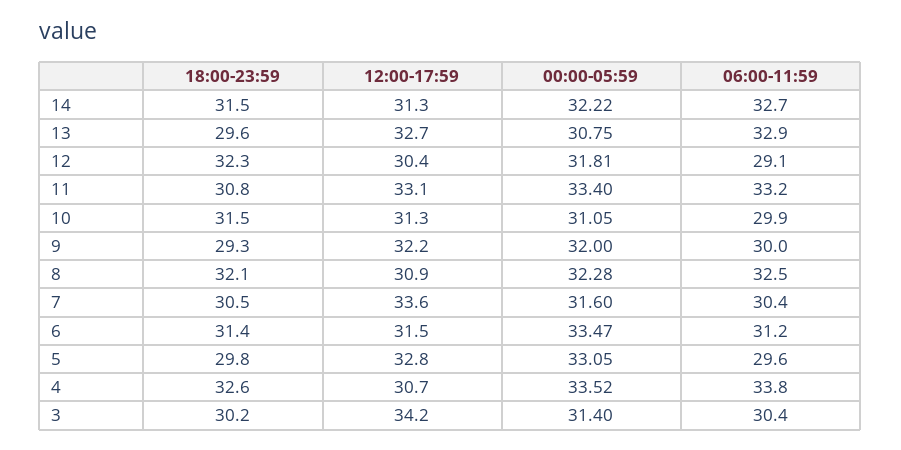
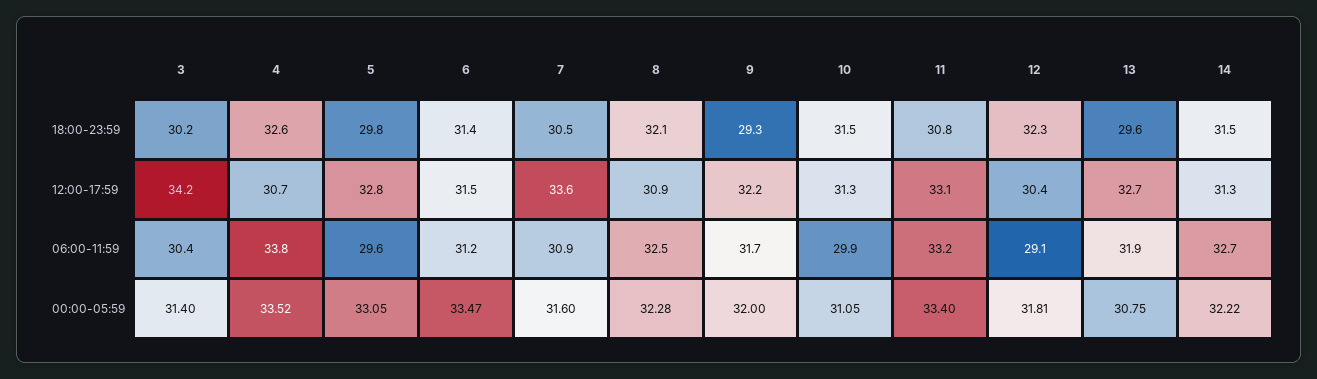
  {
    "18:00-23:59": {
      "14": 31.5,
      "13": 29.6,
      "12": 32.3,
      "11": 30.8,
      "10": 31.5,
      "9": 29.3,
      "8": 32.1,
      "7": 30.5,
      "6": 31.4,
      "5": 29.8,
      "4": 32.6,
      "3": 30.2
    },
    "12:00-17:59": {
      "14": 31.3,
      "13": 32.7,
      "12": 30.4,
      "11": 33.1,
      "10": 31.3,
      "9": 32.2,
      "8": 30.9,
      "7": 33.6,
      "6": 31.5,
      "5": 32.8,
      "4": 30.7,
      "3": 34.2
    },
    "00:00-05:59": {
      "14": 32.22,
      "13": 30.75,
      "12": 31.81,
      "11": 33.4,
      "10": 31.05,
      "9": 32,
      "8": 32.28,
      "7": 31.6,
      "6": 33.47,
      "5": 33.05,
      "4": 33.52,
      "3": 31.4
    },
    "06:00-11:59": {
      "14": 32.7,
-     "13": 32.9,
+     "13": 31.9,
      "12": 29.1,
      "11": 33.2,
      "10": 29.9,
-     "9": 30,
+     "9": 31.7,
      "8": 32.5,
-     "7": 30.4,
+     "7": 30.9,
      "6": 31.2,
      "5": 29.6,
      "4": 33.8,
      "3": 30.4
    }
  }

